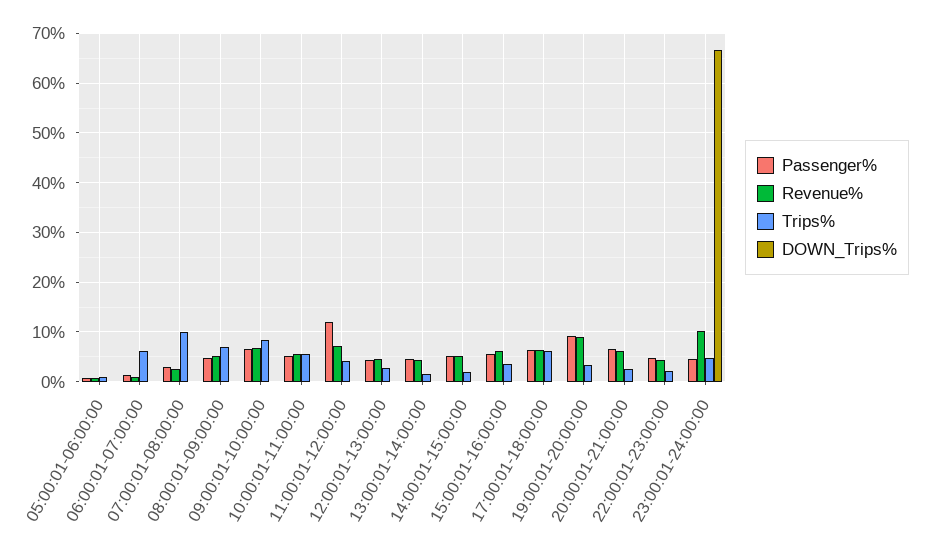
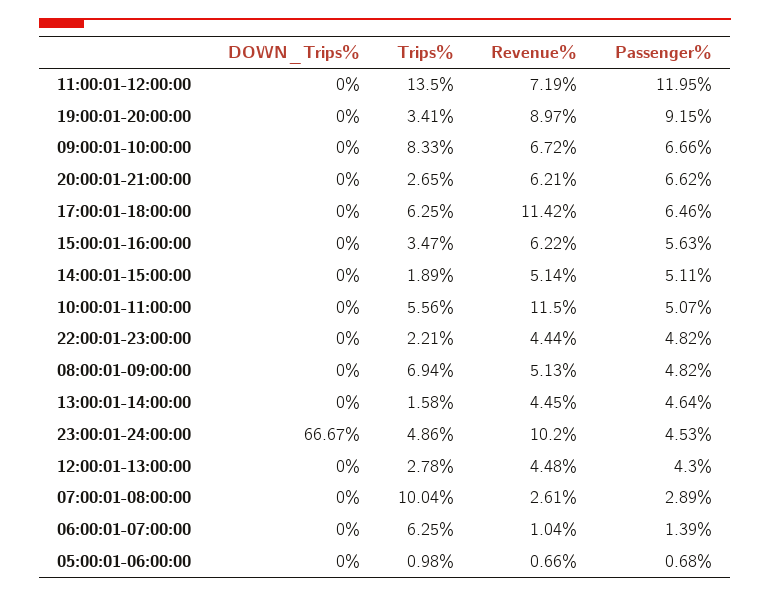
  {
    "Passenger%": {
      "05:00:01-06:00:00": 0.68,
      "06:00:01-07:00:00": 1.39,
      "07:00:01-08:00:00": 2.89,
      "08:00:01-09:00:00": 4.82,
      "09:00:01-10:00:00": 6.66,
      "10:00:01-11:00:00": 5.07,
      "11:00:01-12:00:00": 11.95,
      "12:00:01-13:00:00": 4.3,
      "13:00:01-14:00:00": 4.64,
      "14:00:01-15:00:00": 5.11,
      "15:00:01-16:00:00": 5.63,
      "17:00:01-18:00:00": 6.46,
      "19:00:01-20:00:00": 9.15,
      "20:00:01-21:00:00": 6.62,
      "22:00:01-23:00:00": 4.82,
      "23:00:01-24:00:00": 4.53
    },
    "Revenue%": {
      "05:00:01-06:00:00": 0.66,
      "06:00:01-07:00:00": 1.04,
      "07:00:01-08:00:00": 2.61,
      "08:00:01-09:00:00": 5.13,
      "09:00:01-10:00:00": 6.72,
-     "10:00:01-11:00:00": 6,
+     "10:00:01-11:00:00": 11.5,
      "11:00:01-12:00:00": 7.19,
      "12:00:01-13:00:00": 4.48,
      "13:00:01-14:00:00": 4.45,
      "14:00:01-15:00:00": 5.14,
      "15:00:01-16:00:00": 6.22,
-     "17:00:01-18:00:00": 6,
+     "17:00:01-18:00:00": 11.42,
      "19:00:01-20:00:00": 8.97,
      "20:00:01-21:00:00": 6.21,
      "22:00:01-23:00:00": 4.44,
      "23:00:01-24:00:00": 10.2
    },
    "Trips%": {
      "05:00:01-06:00:00": 0.98,
      "06:00:01-07:00:00": 6.25,
      "07:00:01-08:00:00": 10.04,
      "08:00:01-09:00:00": 6.94,
      "09:00:01-10:00:00": 8.33,
      "10:00:01-11:00:00": 5.56,
-     "11:00:01-12:00:00": 4,
+     "11:00:01-12:00:00": 13.5,
      "12:00:01-13:00:00": 2.78,
      "13:00:01-14:00:00": 1.58,
      "14:00:01-15:00:00": 1.89,
      "15:00:01-16:00:00": 3.47,
      "17:00:01-18:00:00": 6.25,
      "19:00:01-20:00:00": 3.41,
      "20:00:01-21:00:00": 2.65,
      "22:00:01-23:00:00": 2.21,
      "23:00:01-24:00:00": 4.86
    },
    "DOWN_Trips%": {
      "05:00:01-06:00:00": 0,
      "06:00:01-07:00:00": 0,
      "07:00:01-08:00:00": 0,
      "08:00:01-09:00:00": 0,
      "09:00:01-10:00:00": 0,
      "10:00:01-11:00:00": 0,
      "11:00:01-12:00:00": 0,
      "12:00:01-13:00:00": 0,
      "13:00:01-14:00:00": 0,
      "14:00:01-15:00:00": 0,
      "15:00:01-16:00:00": 0,
      "17:00:01-18:00:00": 0,
      "19:00:01-20:00:00": 0,
      "20:00:01-21:00:00": 0,
      "22:00:01-23:00:00": 0,
      "23:00:01-24:00:00": 66.67
    }
  }

